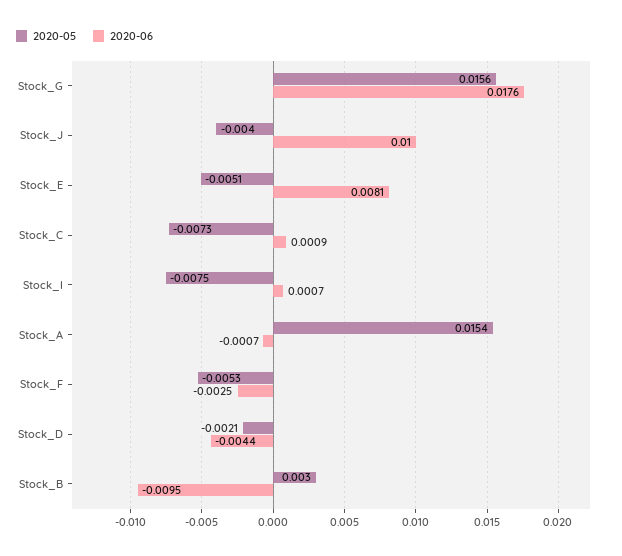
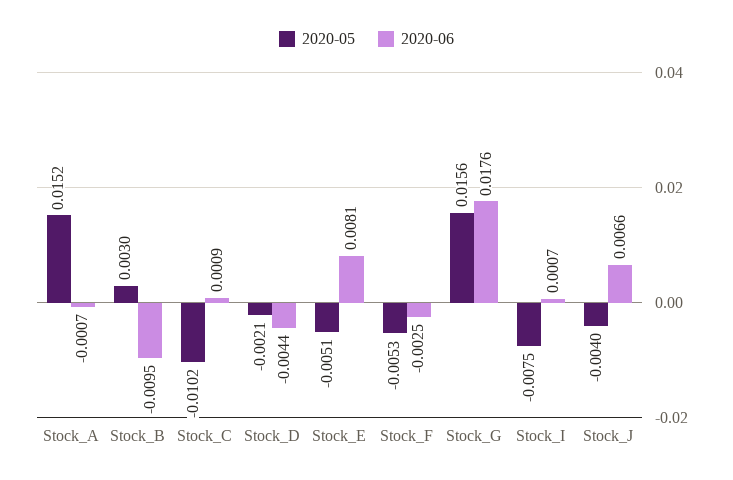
  {
    "2020-05": {
      "Stock_G": 0.0156,
      "Stock_J": -0.004,
      "Stock_E": -0.0051,
-     "Stock_C": -0.0073,
+     "Stock_C": -0.0102,
      "Stock_I": -0.0075,
-     "Stock_A": 0.0154,
+     "Stock_A": 0.0152,
      "Stock_F": -0.0053,
      "Stock_D": -0.0021,
      "Stock_B": 0.003
    },
    "2020-06": {
      "Stock_G": 0.0176,
-     "Stock_J": 0.01,
+     "Stock_J": 0.0066,
      "Stock_E": 0.0081,
      "Stock_C": 0.0009,
      "Stock_I": 0.0007,
      "Stock_A": -0.0007,
      "Stock_F": -0.0025,
      "Stock_D": -0.0044,
      "Stock_B": -0.0095
    }
  }

